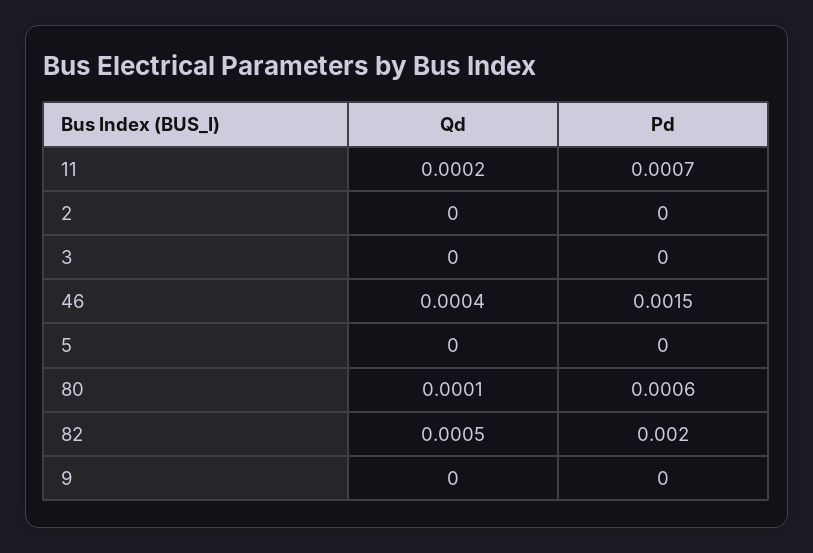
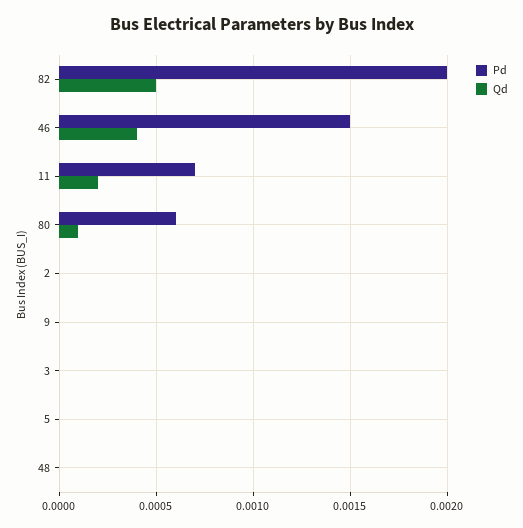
  {
    "Qd": {
      "11": 0.0002,
      "2": 0,
      "3": 0,
      "46": 0.0004,
      "5": 0,
      "80": 0.0001,
      "82": 0.0005,
-     "9": 0
+     "9": 0,
+     "48": 0
    },
    "Pd": {
      "11": 0.0007,
      "2": 0,
      "3": 0,
      "46": 0.0015,
      "5": 0,
      "80": 0.0006,
      "82": 0.002,
-     "9": 0
+     "9": 0,
+     "48": 0
    }
  }

